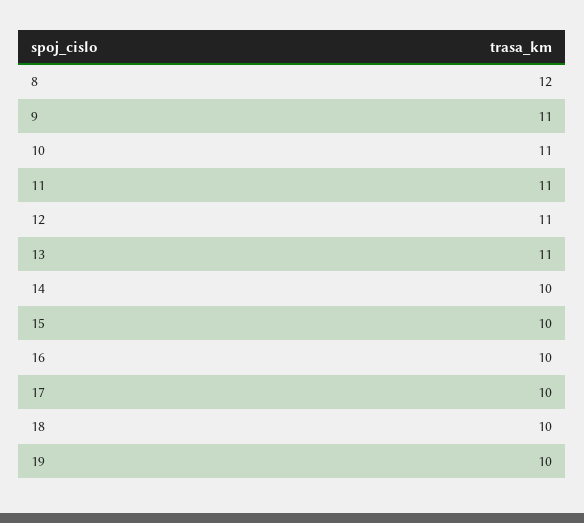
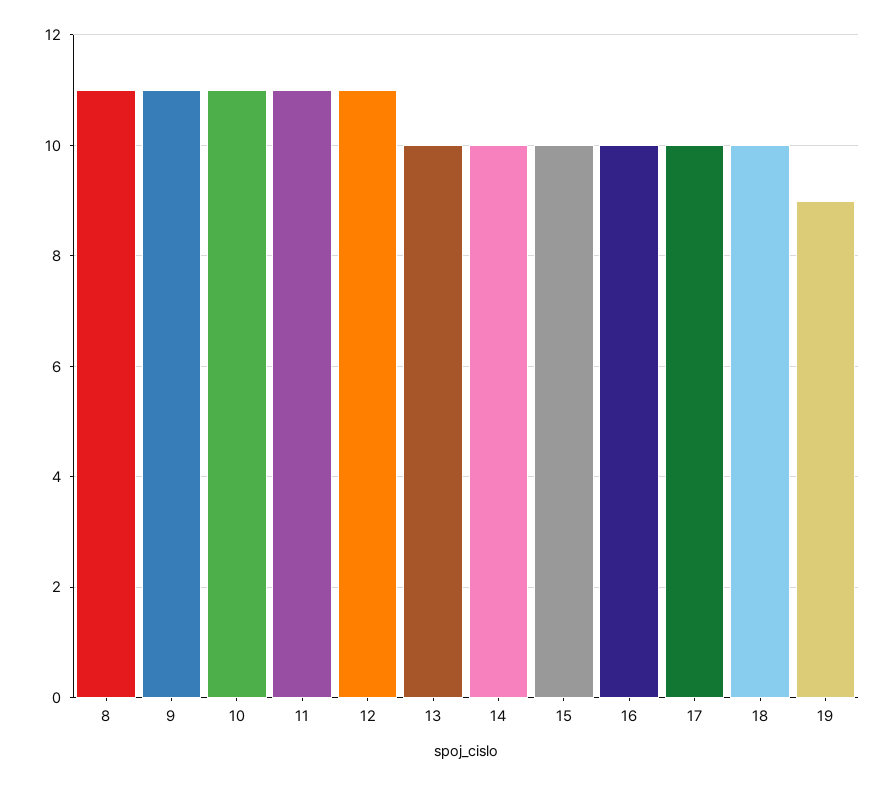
  {
-   "8": 12,
+   "8": 11,
    "9": 11,
    "10": 11,
    "11": 11,
    "12": 11,
-   "13": 11,
+   "13": 10,
    "14": 10,
    "15": 10,
    "16": 10,
    "17": 10,
    "18": 10,
-   "19": 10
+   "19": 9
  }

